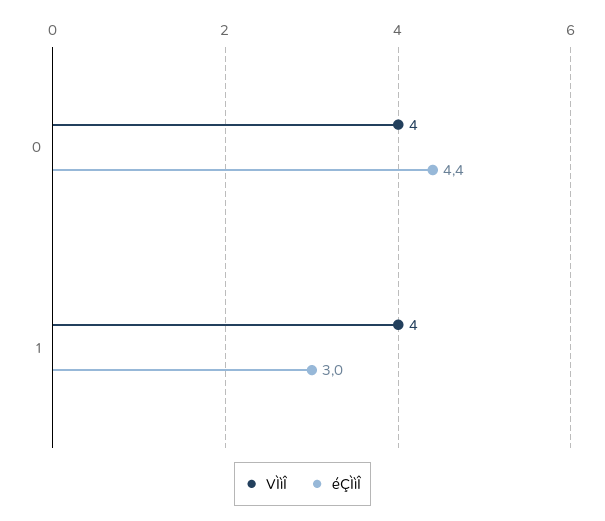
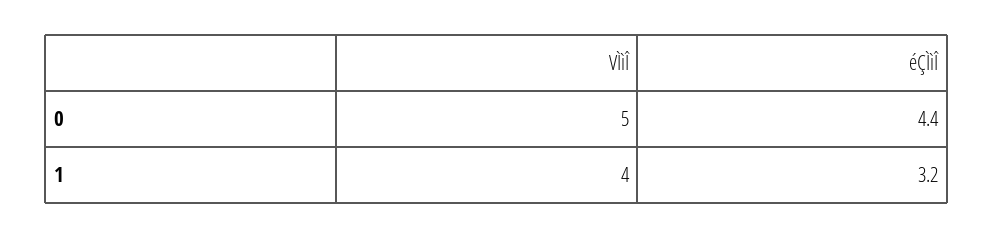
  {
    "VÌìÎ": {
-     "0": 4,
+     "0": 5,
      "1": 4
    },
    "éÇÌìÎ": {
      "0": 4.4,
-     "1": 3
+     "1": 3.2
    }
  }

